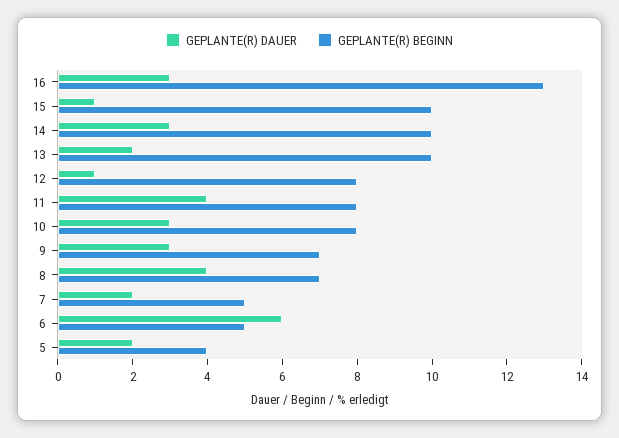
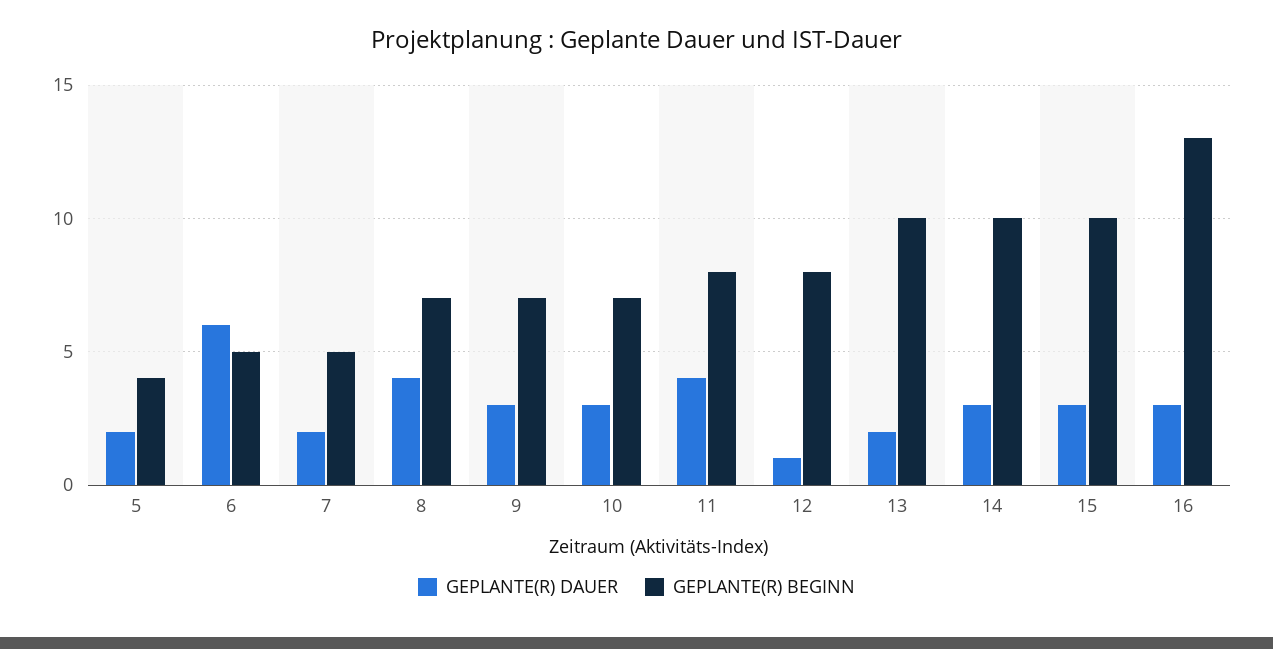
  {
    "GEPLANTE(R) DAUER": {
      "16": 3,
-     "15": 1,
+     "15": 3,
      "14": 3,
      "13": 2,
      "12": 1,
      "11": 4,
      "10": 3,
      "9": 3,
      "8": 4,
      "7": 2,
      "6": 6,
      "5": 2
    },
    "GEPLANTE(R) BEGINN": {
      "16": 13,
      "15": 10,
      "14": 10,
      "13": 10,
      "12": 8,
      "11": 8,
-     "10": 8,
+     "10": 7,
      "9": 7,
      "8": 7,
      "7": 5,
      "6": 5,
      "5": 4
    }
  }

